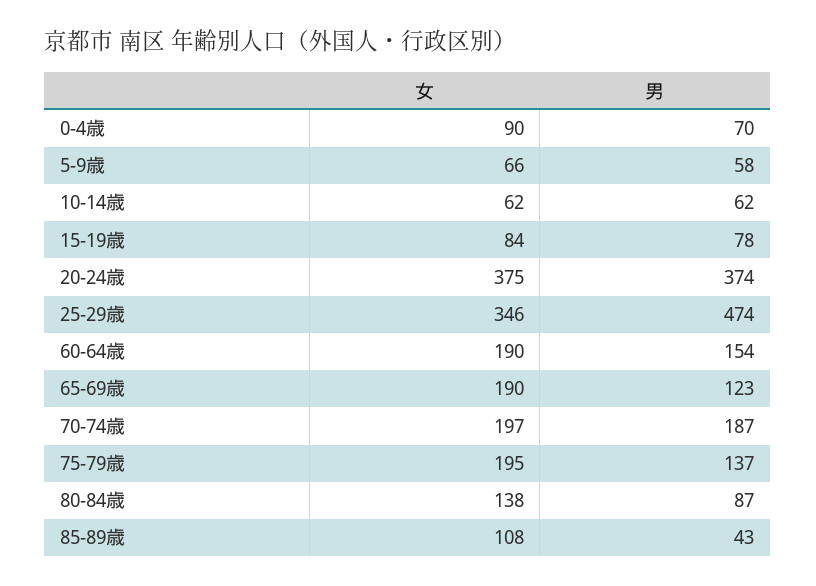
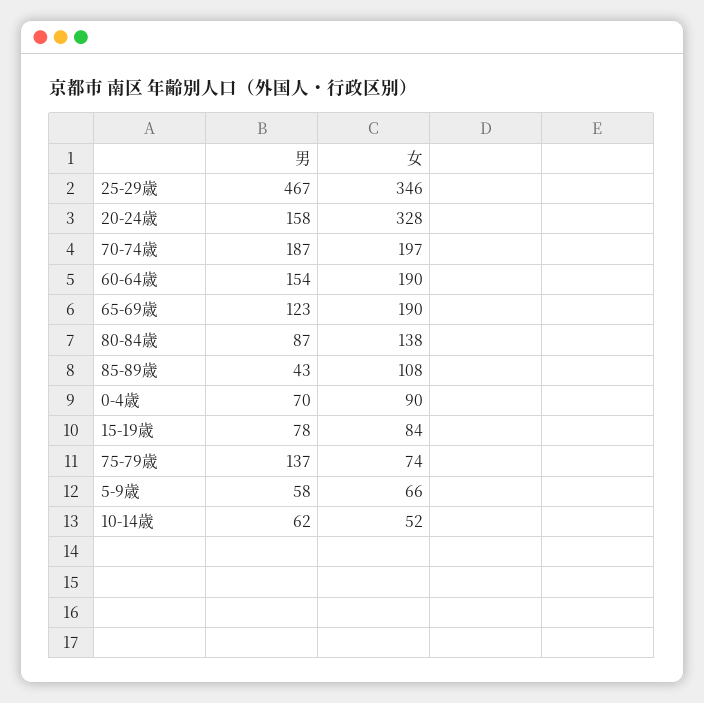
  {
    "女": {
      "0-4歳": 90,
      "5-9歳": 66,
-     "10-14歳": 62,
+     "10-14歳": 52,
      "15-19歳": 84,
-     "20-24歳": 375,
+     "20-24歳": 328,
      "25-29歳": 346,
      "60-64歳": 190,
      "65-69歳": 190,
      "70-74歳": 197,
-     "75-79歳": 195,
+     "75-79歳": 74,
      "80-84歳": 138,
      "85-89歳": 108
    },
    "男": {
      "0-4歳": 70,
      "5-9歳": 58,
      "10-14歳": 62,
      "15-19歳": 78,
-     "20-24歳": 374,
+     "20-24歳": 158,
-     "25-29歳": 474,
+     "25-29歳": 467,
      "60-64歳": 154,
      "65-69歳": 123,
      "70-74歳": 187,
      "75-79歳": 137,
      "80-84歳": 87,
      "85-89歳": 43
    }
  }

